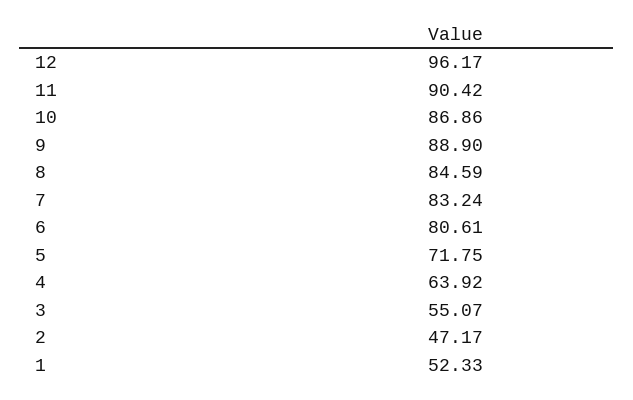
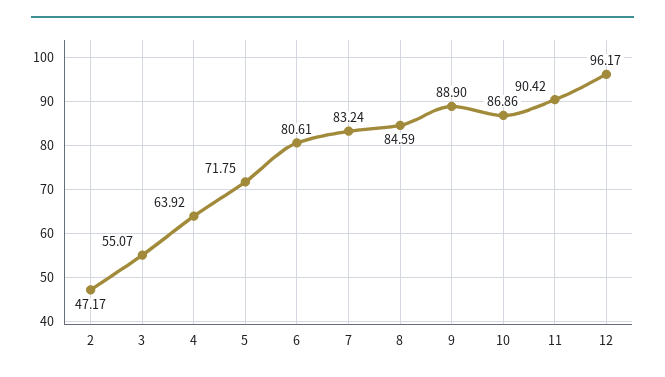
  {
    "12": 96.17,
    "11": 90.42,
    "10": 86.86,
    "9": 88.9,
    "8": 84.59,
    "7": 83.24,
    "6": 80.61,
    "5": 71.75,
    "4": 63.92,
    "3": 55.07,
-   "2": 47.17,
+   "2": 47.17
-   "1": 52.33
  }

